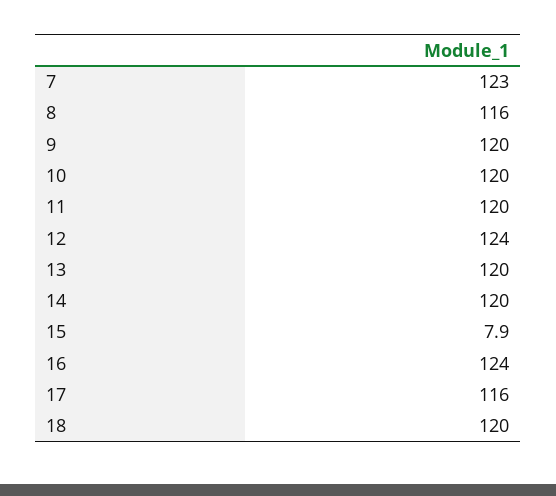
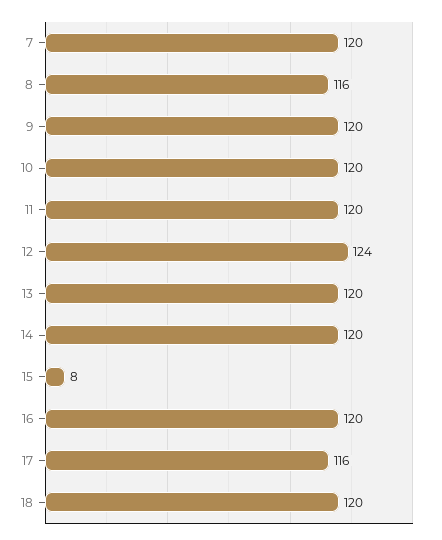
  {
-   "7": 123,
+   "7": 120,
    "8": 116,
    "9": 120,
    "10": 120,
    "11": 120,
    "12": 124,
    "13": 120,
    "14": 120,
    "15": 7.9,
-   "16": 124,
+   "16": 120,
    "17": 116,
    "18": 120
  }

